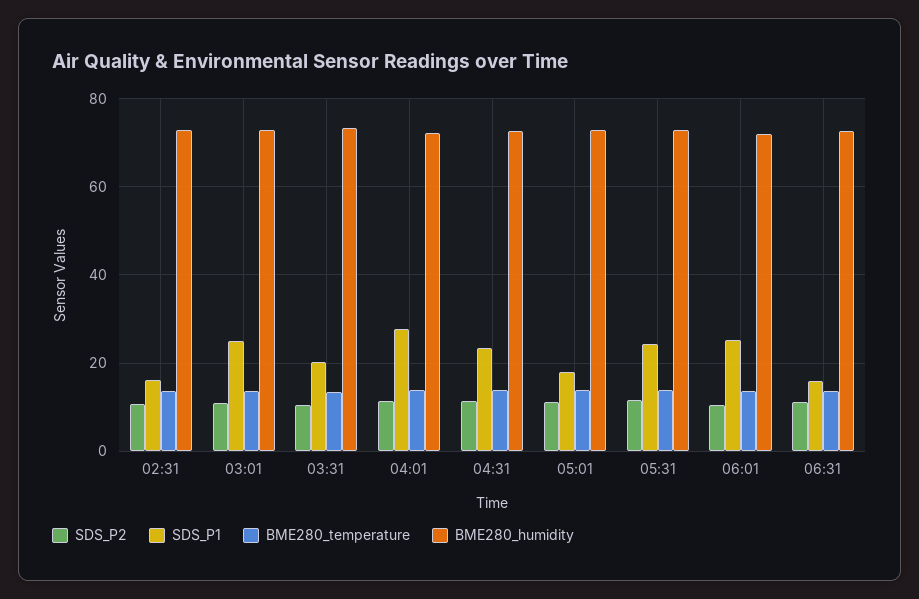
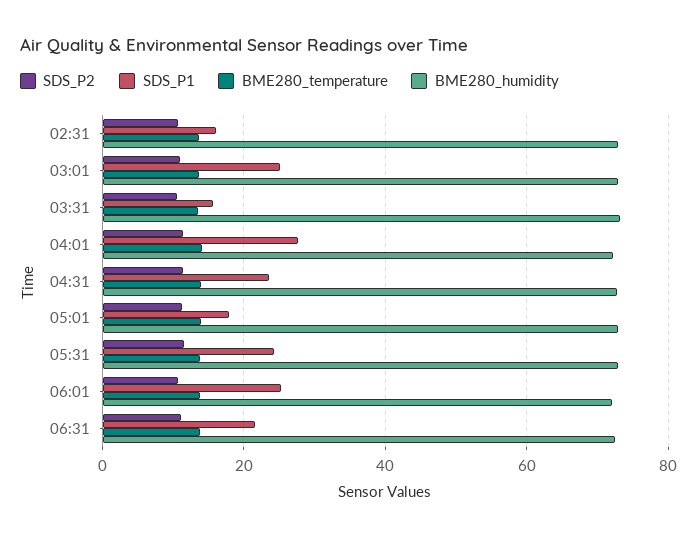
  {
    "SDS_P2": {
      "02:31": 10,
      "03:01": 10,
      "03:31": 10,
      "04:01": 12,
      "04:31": 12,
      "05:01": 12,
      "05:31": 12,
      "06:01": 10,
      "06:31": 12
    },
    "SDS_P1": {
      "02:31": 16,
      "03:01": 26,
-     "03:31": 20,
+     "03:31": 16,
      "04:01": 28,
      "04:31": 24,
      "05:01": 18,
      "05:31": 24,
      "06:01": 26,
-     "06:31": 16
+     "06:31": 22
    },
    "BME280_temperature": {
      "02:31": 14,
      "03:01": 14,
      "03:31": 14,
      "04:01": 14,
      "04:31": 14,
      "05:01": 14,
      "05:31": 14,
      "06:01": 14,
      "06:31": 14
    },
    "BME280_humidity": {
      "02:31": 72,
      "03:01": 72,
      "03:31": 74,
      "04:01": 72,
      "04:31": 72,
      "05:01": 72,
      "05:31": 72,
      "06:01": 72,
      "06:31": 72
    }
  }

